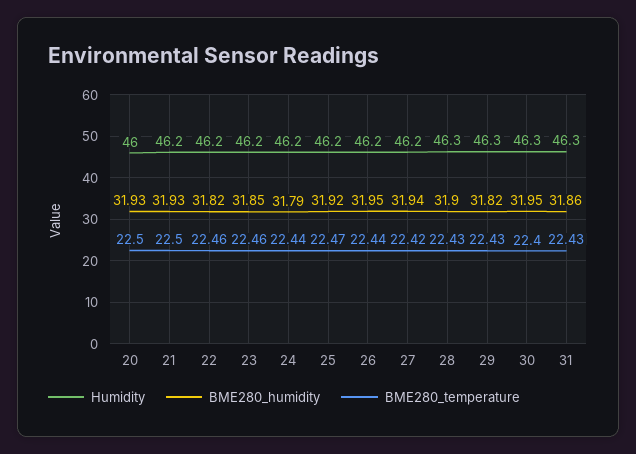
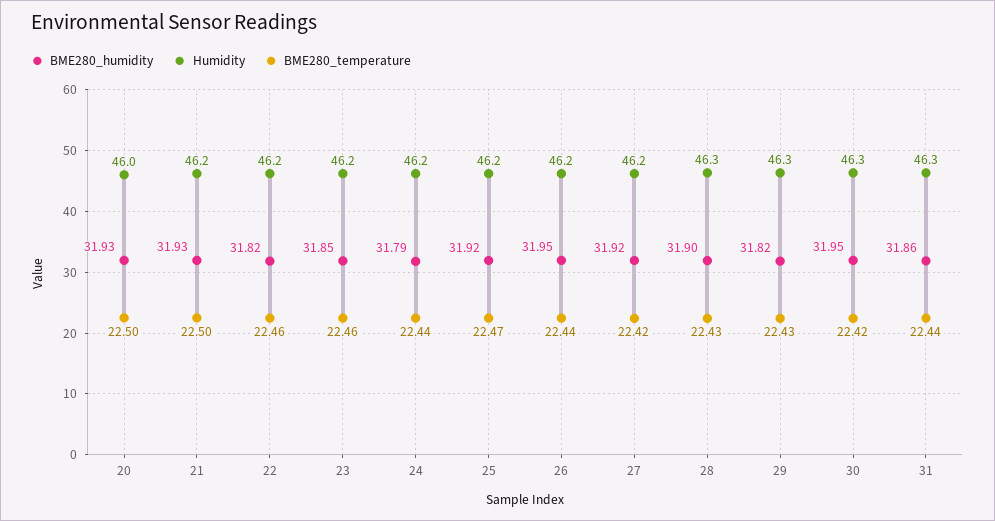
  {
    "Humidity": {
      "20": 46,
      "21": 46.2,
      "22": 46.2,
      "23": 46.2,
      "24": 46.2,
      "25": 46.2,
      "26": 46.2,
      "27": 46.2,
      "28": 46.3,
      "29": 46.3,
      "30": 46.3,
      "31": 46.3
    },
    "BME280_humidity": {
      "20": 31.93,
      "21": 31.93,
      "22": 31.82,
      "23": 31.85,
      "24": 31.79,
      "25": 31.92,
      "26": 31.95,
-     "27": 31.94,
+     "27": 31.92,
      "28": 31.9,
      "29": 31.82,
      "30": 31.95,
      "31": 31.86
    },
    "BME280_temperature": {
      "20": 22.5,
      "21": 22.5,
      "22": 22.46,
      "23": 22.46,
      "24": 22.44,
      "25": 22.47,
      "26": 22.44,
      "27": 22.42,
      "28": 22.43,
      "29": 22.43,
-     "30": 22.4,
+     "30": 22.42,
-     "31": 22.43
+     "31": 22.44
    }
  }

